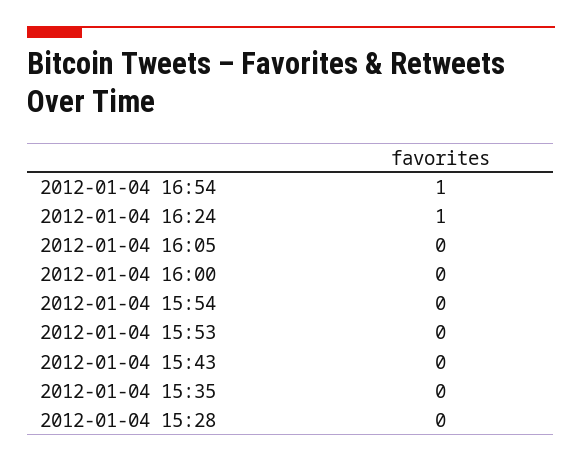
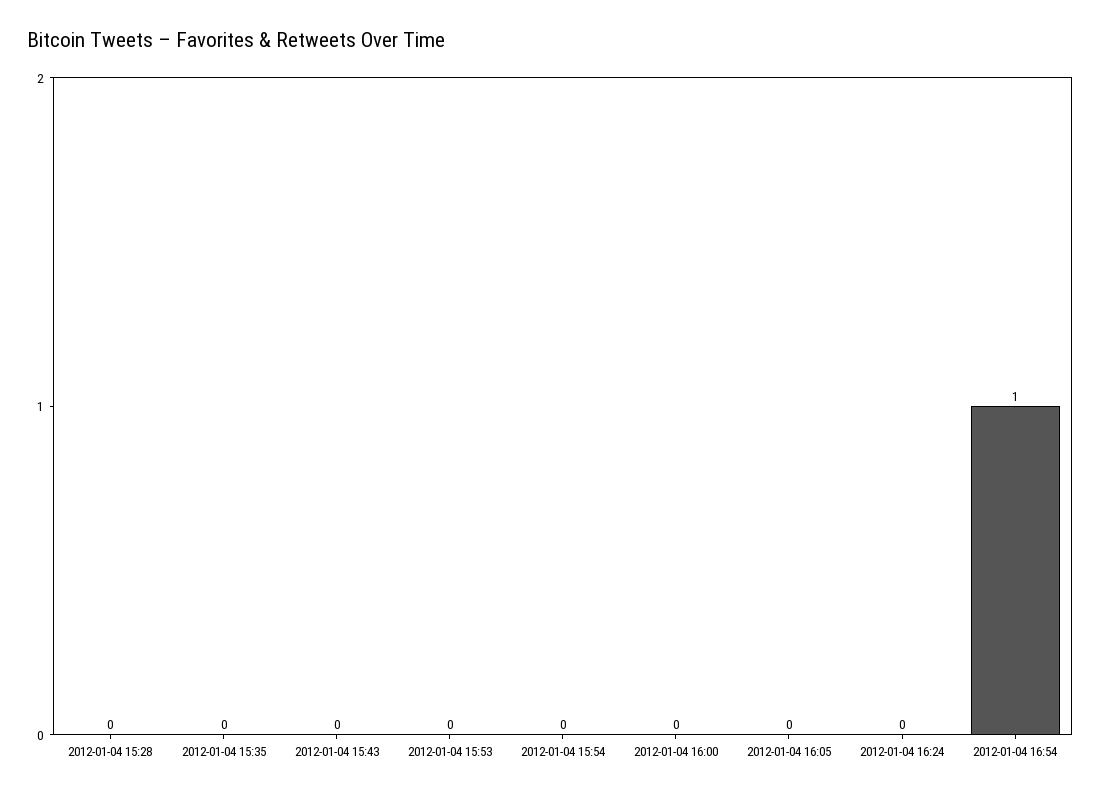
  {
    "2012-01-04 16:54": 1,
-   "2012-01-04 16:24": 1,
+   "2012-01-04 16:24": 0,
    "2012-01-04 16:05": 0,
    "2012-01-04 16:00": 0,
    "2012-01-04 15:54": 0,
    "2012-01-04 15:53": 0,
    "2012-01-04 15:43": 0,
    "2012-01-04 15:35": 0,
    "2012-01-04 15:28": 0
  }

